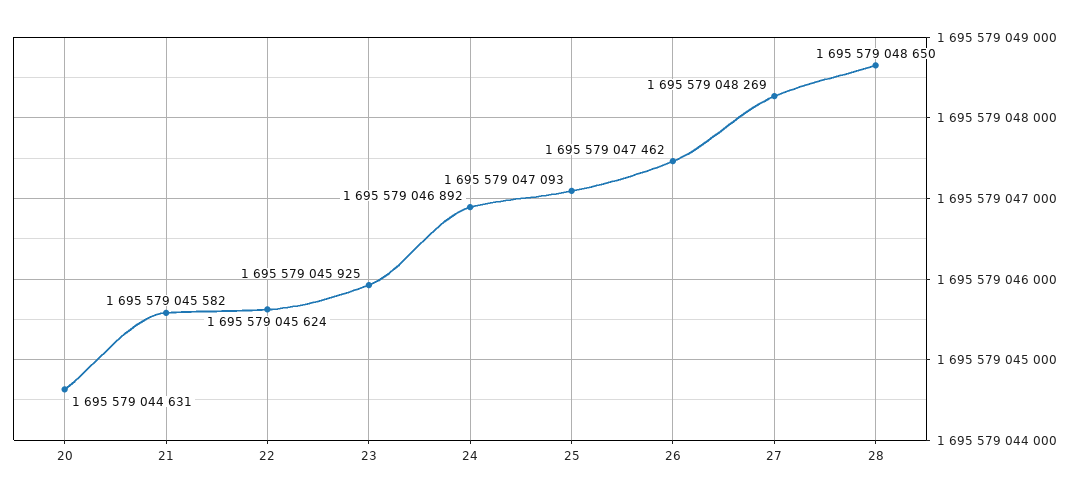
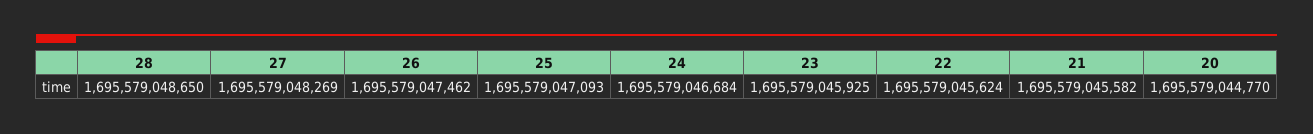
  {
-   "20": 1695579044631,
+   "20": 1695579044770,
    "21": 1695579045582,
    "22": 1695579045624,
    "23": 1695579045925,
-   "24": 1695579046892,
+   "24": 1695579046684,
    "25": 1695579047093,
    "26": 1695579047462,
    "27": 1695579048269,
    "28": 1695579048650
  }

